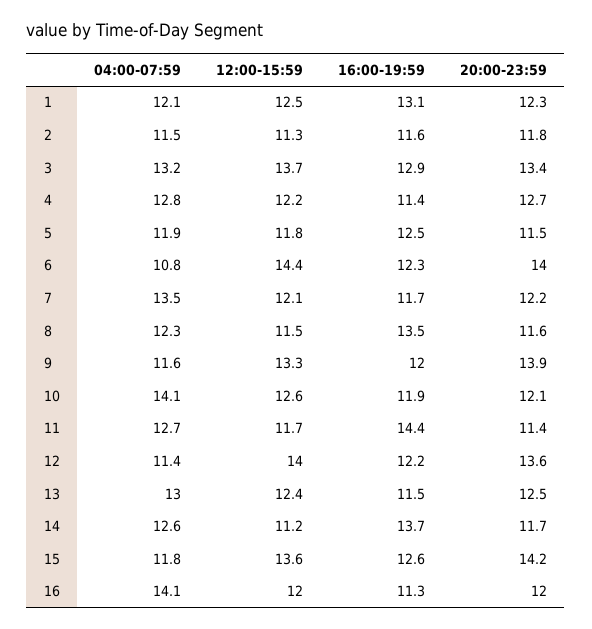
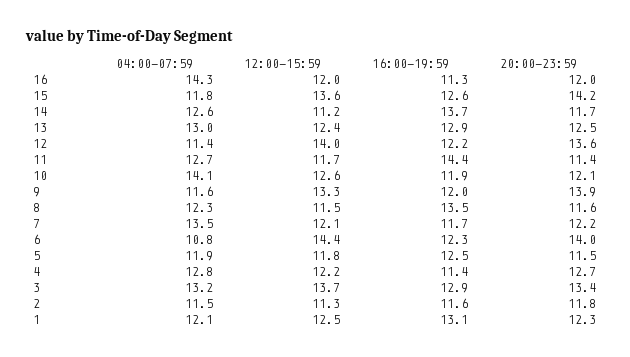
  {
    "04:00-07:59": {
      "1": 12.1,
      "2": 11.5,
      "3": 13.2,
      "4": 12.8,
      "5": 11.9,
      "6": 10.8,
      "7": 13.5,
      "8": 12.3,
      "9": 11.6,
      "10": 14.1,
      "11": 12.7,
      "12": 11.4,
      "13": 13,
      "14": 12.6,
      "15": 11.8,
-     "16": 14.1
+     "16": 14.3
    },
    "12:00-15:59": {
      "1": 12.5,
      "2": 11.3,
      "3": 13.7,
      "4": 12.2,
      "5": 11.8,
      "6": 14.4,
      "7": 12.1,
      "8": 11.5,
      "9": 13.3,
      "10": 12.6,
      "11": 11.7,
      "12": 14,
      "13": 12.4,
      "14": 11.2,
      "15": 13.6,
      "16": 12
    },
    "16:00-19:59": {
      "1": 13.1,
      "2": 11.6,
      "3": 12.9,
      "4": 11.4,
      "5": 12.5,
      "6": 12.3,
      "7": 11.7,
      "8": 13.5,
      "9": 12,
      "10": 11.9,
      "11": 14.4,
      "12": 12.2,
-     "13": 11.5,
+     "13": 12.9,
      "14": 13.7,
      "15": 12.6,
      "16": 11.3
    },
    "20:00-23:59": {
      "1": 12.3,
      "2": 11.8,
      "3": 13.4,
      "4": 12.7,
      "5": 11.5,
      "6": 14,
      "7": 12.2,
      "8": 11.6,
      "9": 13.9,
      "10": 12.1,
      "11": 11.4,
      "12": 13.6,
      "13": 12.5,
      "14": 11.7,
      "15": 14.2,
      "16": 12
    }
  }

